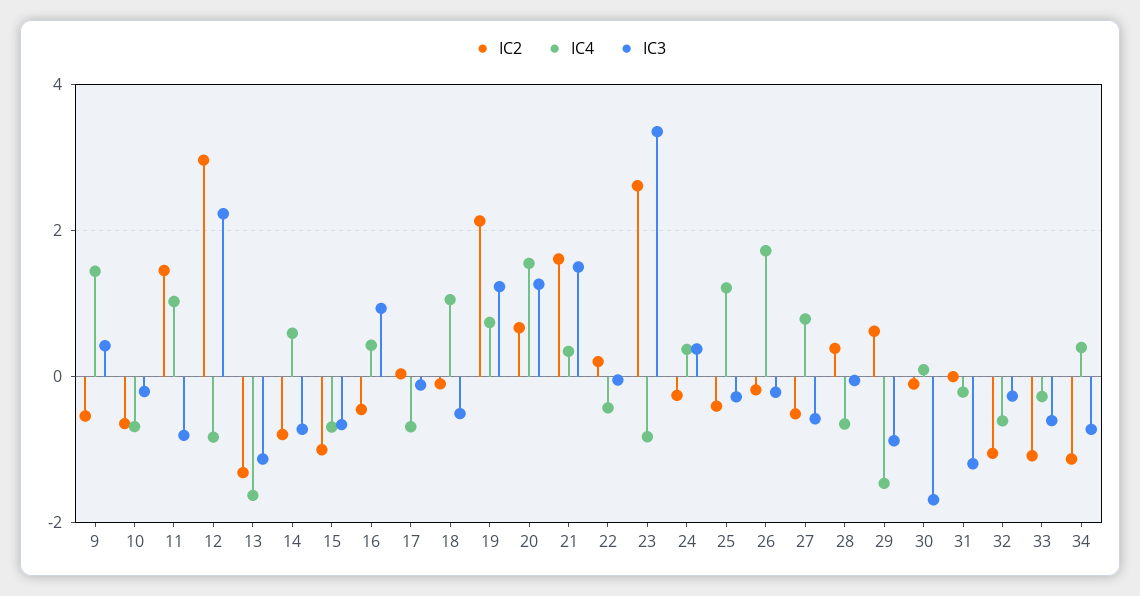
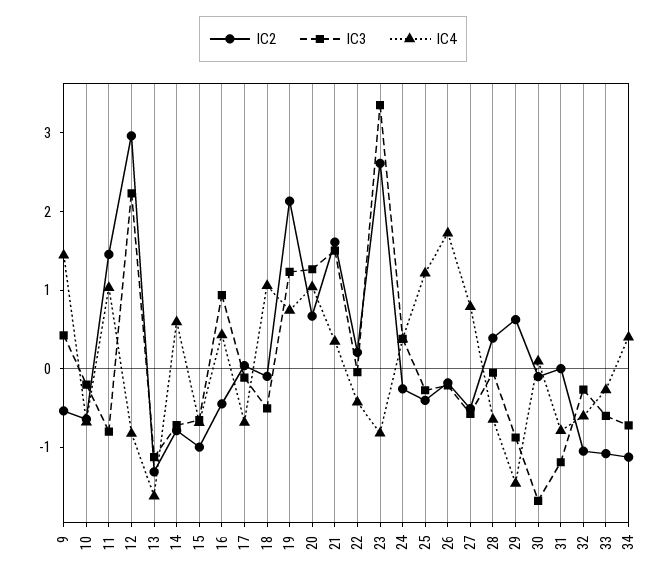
  {
    "IC2": {
      "9": -0.6,
      "10": -0.6,
      "11": 1.4,
      "12": 3,
      "13": -1.4,
      "14": -0.8,
      "15": -1,
      "16": -0.4,
      "17": 0,
      "18": 0,
      "19": 2.2,
      "20": 0.6,
      "21": 1.6,
      "22": 0.2,
      "23": 2.6,
      "24": -0.2,
      "25": -0.4,
      "26": -0.2,
      "27": -0.6,
      "28": 0.4,
      "29": 0.6,
      "30": -0.2,
      "31": 0,
      "32": -1,
      "33": -1,
      "34": -1.2
    },
    "IC4": {
      "9": 1.4,
      "10": -0.6,
      "11": 1,
      "12": -0.8,
      "13": -1.6,
      "14": 0.6,
      "15": -0.6,
      "16": 0.4,
      "17": -0.6,
      "18": 1,
      "19": 0.8,
-     "20": 1.6,
+     "20": 1,
      "21": 0.4,
      "22": -0.4,
      "23": -0.8,
      "24": 0.4,
      "25": 1.2,
      "26": 1.8,
      "27": 0.8,
      "28": -0.6,
      "29": -1.4,
      "30": 0,
-     "31": -0.2,
+     "31": -0.8,
      "32": -0.6,
      "33": -0.2,
      "34": 0.4
    },
    "IC3": {
      "9": 0.4,
      "10": -0.2,
      "11": -0.8,
      "12": 2.2,
      "13": -1.2,
      "14": -0.8,
      "15": -0.6,
      "16": 1,
      "17": -0.2,
      "18": -0.6,
      "19": 1.2,
      "20": 1.2,
      "21": 1.6,
      "22": 0,
      "23": 3.4,
      "24": 0.4,
      "25": -0.2,
      "26": -0.2,
      "27": -0.6,
      "28": 0,
      "29": -0.8,
      "30": -1.6,
      "31": -1.2,
      "32": -0.2,
      "33": -0.6,
      "34": -0.8
    }
  }

